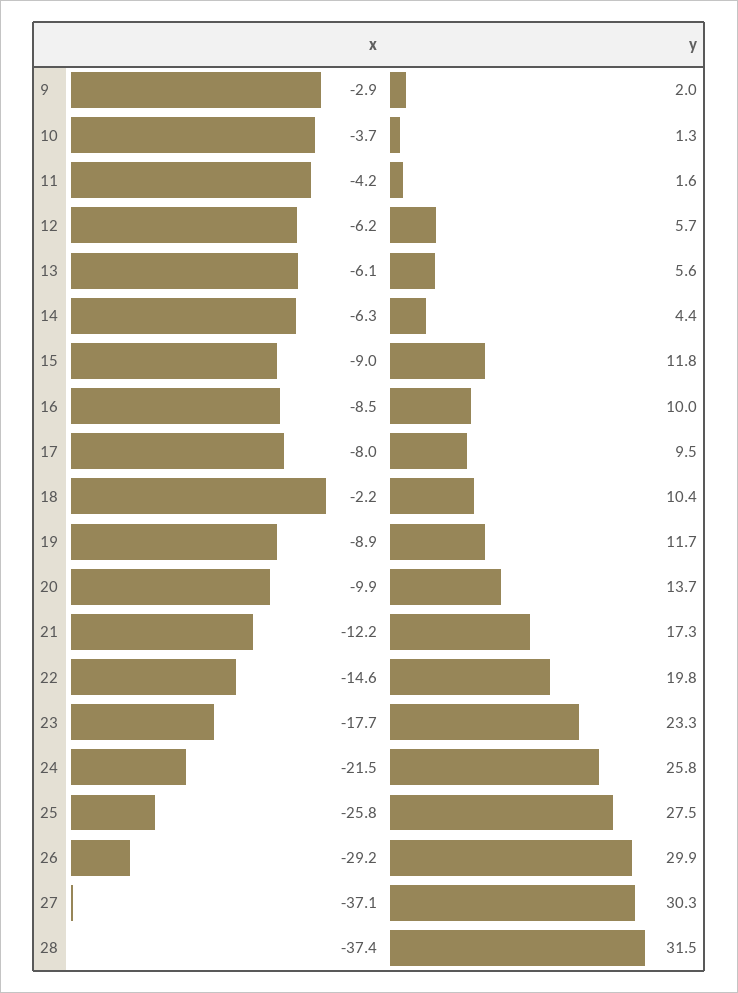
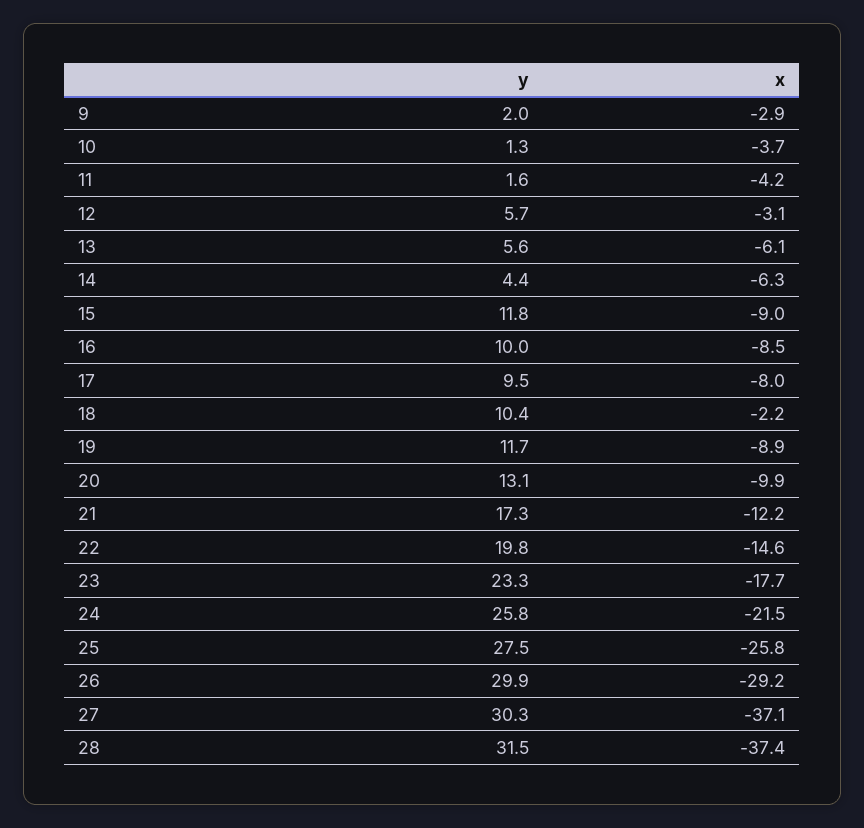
  {
    "x": {
      "9": -2.9,
      "10": -3.7,
      "11": -4.2,
-     "12": -6.2,
+     "12": -3.1,
      "13": -6.1,
      "14": -6.3,
      "15": -9,
      "16": -8.5,
      "17": -8,
      "18": -2.2,
      "19": -8.9,
      "20": -9.9,
      "21": -12.2,
      "22": -14.6,
      "23": -17.7,
      "24": -21.5,
      "25": -25.8,
      "26": -29.2,
      "27": -37.1,
      "28": -37.4
    },
    "y": {
      "9": 2,
      "10": 1.3,
      "11": 1.6,
      "12": 5.7,
      "13": 5.6,
      "14": 4.4,
      "15": 11.8,
      "16": 10,
      "17": 9.5,
      "18": 10.4,
      "19": 11.7,
-     "20": 13.7,
+     "20": 13.1,
      "21": 17.3,
      "22": 19.8,
      "23": 23.3,
      "24": 25.8,
      "25": 27.5,
      "26": 29.9,
      "27": 30.3,
      "28": 31.5
    }
  }

